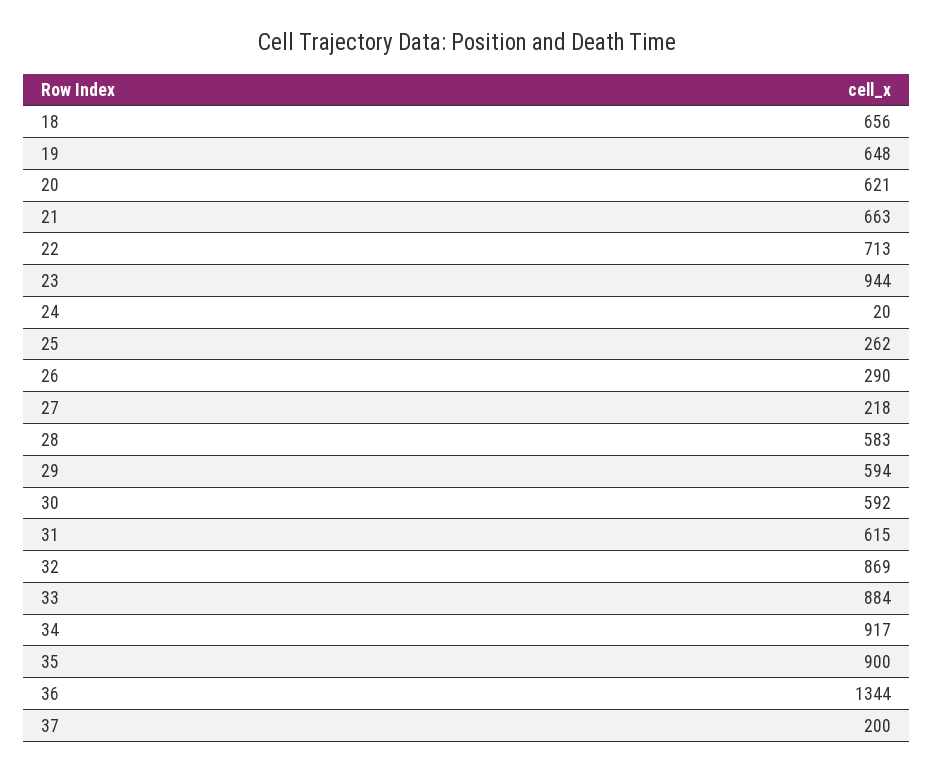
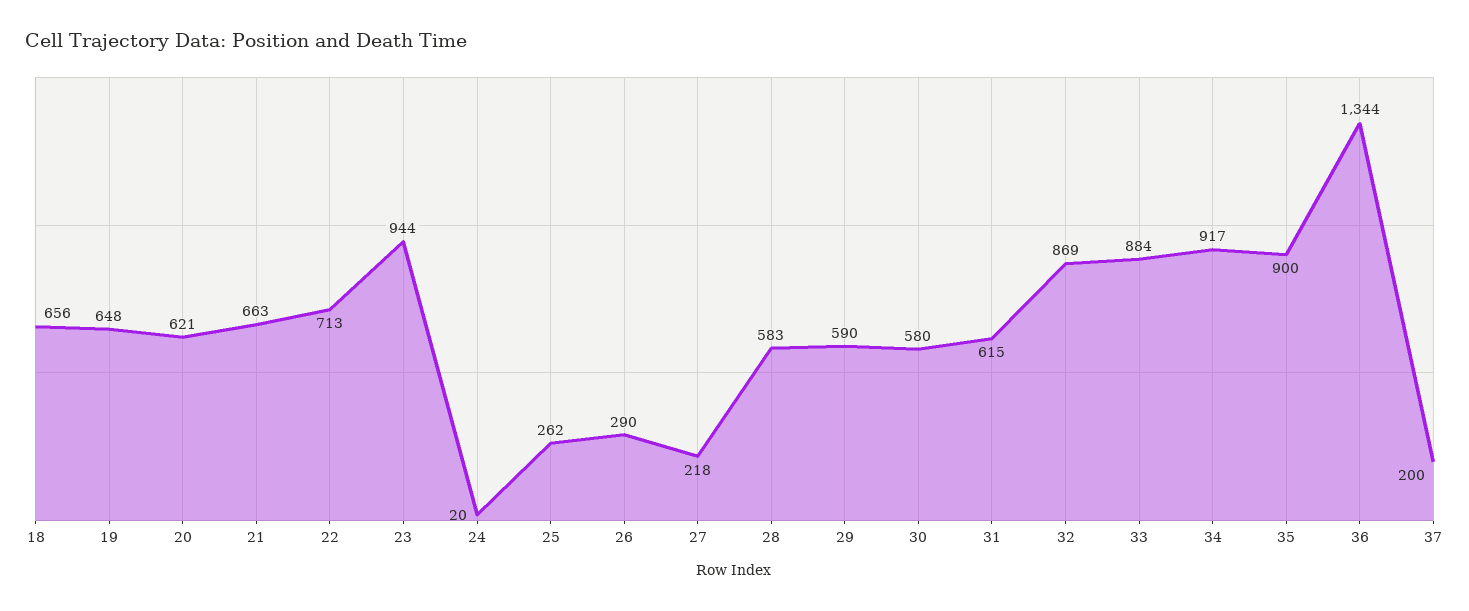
  {
    "18": 656,
    "19": 648,
    "20": 621,
    "21": 663,
    "22": 713,
    "23": 944,
    "24": 20,
    "25": 262,
    "26": 290,
    "27": 218,
    "28": 583,
-   "29": 594,
+   "29": 590,
-   "30": 592,
+   "30": 580,
    "31": 615,
    "32": 869,
    "33": 884,
    "34": 917,
    "35": 900,
    "36": 1344,
    "37": 200
  }

